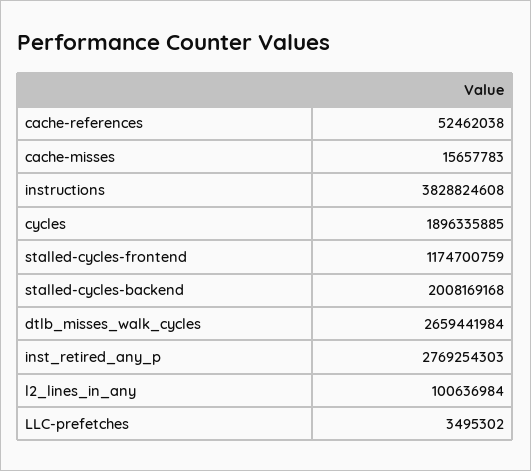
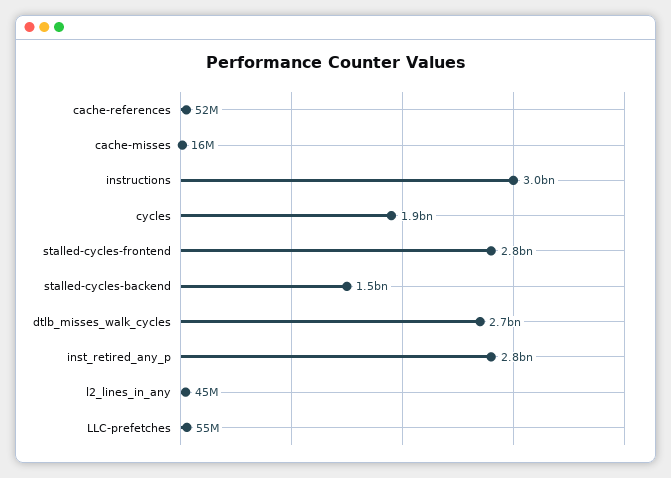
  {
    "cache-references": 52462038,
    "cache-misses": 15657783,
-   "instructions": 3828824608,
+   "instructions": 3000000000,
    "cycles": 1896335885,
-   "stalled-cycles-frontend": 1174700759,
+   "stalled-cycles-frontend": 2800000000,
-   "stalled-cycles-backend": 2008169168,
+   "stalled-cycles-backend": 1500000000,
    "dtlb_misses_walk_cycles": 2659441984,
    "inst_retired_any_p": 2769254303,
-   "l2_lines_in_any": 100636984,
+   "l2_lines_in_any": 45000000,
-   "LLC-prefetches": 3495302
+   "LLC-prefetches": 55000000
  }

